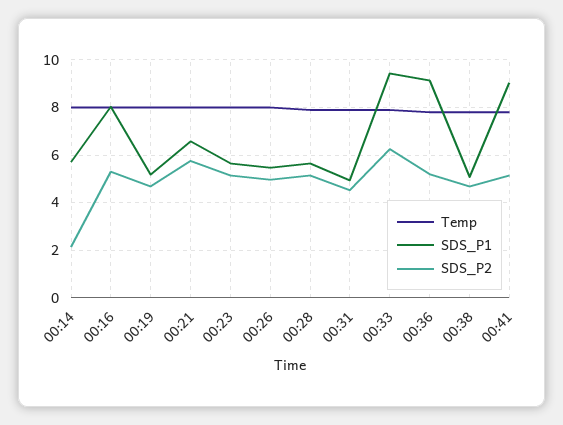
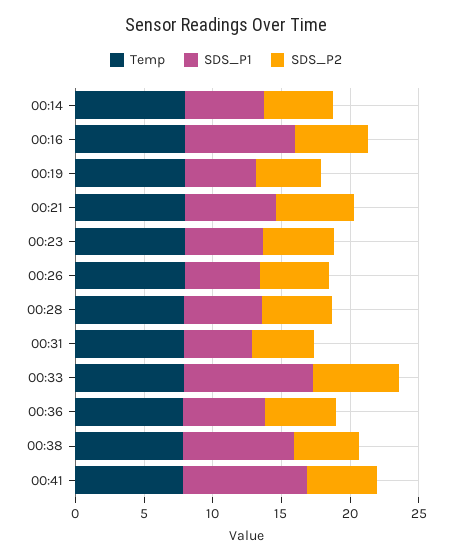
  {
    "Temp": {
      "00:14": 8,
      "00:16": 8,
      "00:19": 8,
      "00:21": 8,
      "00:23": 8,
      "00:26": 8,
      "00:28": 8,
      "00:31": 8,
      "00:33": 8,
      "00:36": 8,
      "00:38": 8,
      "00:41": 8
    },
    "SDS_P1": {
      "00:14": 5.5,
      "00:16": 8,
      "00:19": 5,
      "00:21": 6.5,
      "00:23": 5.5,
      "00:26": 5.5,
      "00:28": 5.5,
      "00:31": 5,
      "00:33": 9.5,
-     "00:36": 9,
+     "00:36": 6,
-     "00:38": 5,
+     "00:38": 8,
      "00:41": 9
    },
    "SDS_P2": {
-     "00:14": 2,
+     "00:14": 5,
      "00:16": 5.5,
      "00:19": 4.5,
      "00:21": 6,
      "00:23": 5,
      "00:26": 5,
      "00:28": 5,
      "00:31": 4.5,
      "00:33": 6.5,
      "00:36": 5,
      "00:38": 4.5,
      "00:41": 5
    }
  }

